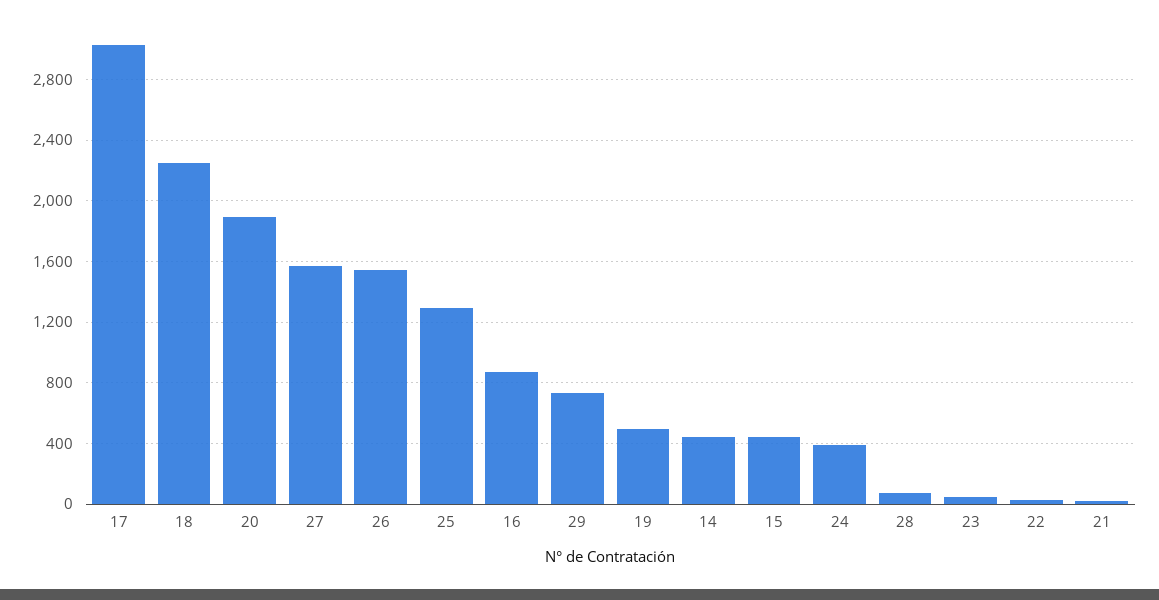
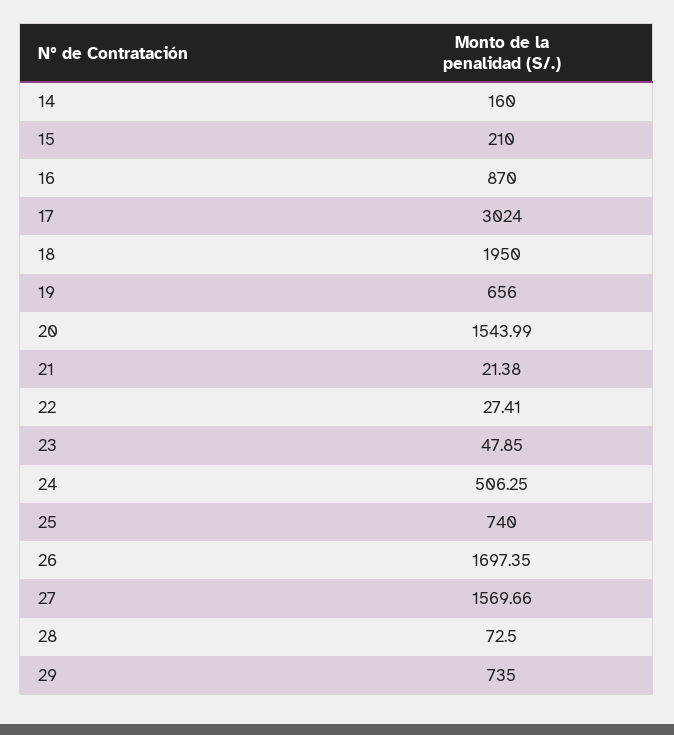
  {
    "17": 3024,
-   "18": 2250,
+   "18": 1950,
-   "20": 1900,
+   "20": 1543.99,
    "27": 1569.66,
-   "26": 1550,
+   "26": 1697.35,
-   "25": 1300,
+   "25": 740,
    "16": 870,
    "29": 735,
-   "19": 500,
+   "19": 656,
-   "14": 450,
+   "14": 160,
-   "15": 450,
+   "15": 210,
-   "24": 400,
+   "24": 506.25,
    "28": 72.5,
    "23": 47.85,
    "22": 27.41,
    "21": 21.38
  }

